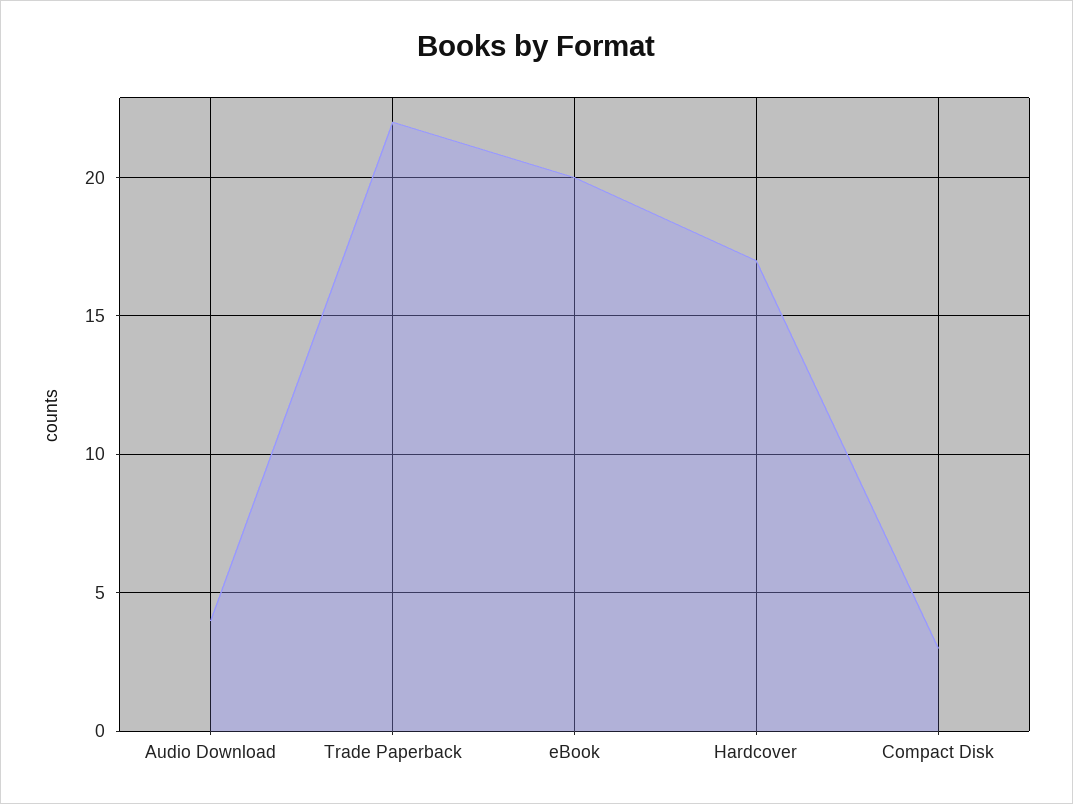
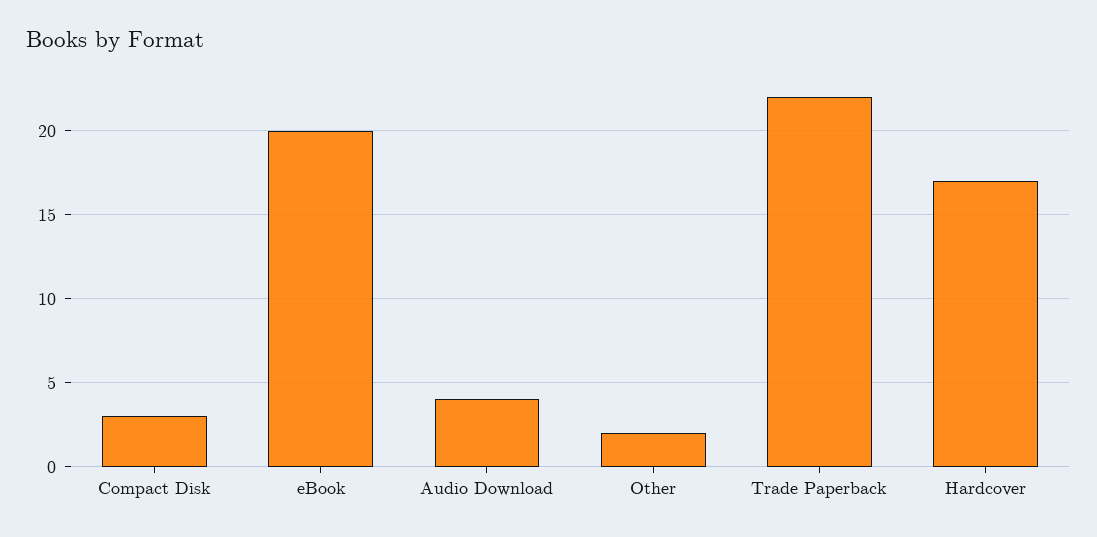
  {
    "Audio Download": 4,
    "Trade Paperback": 22,
    "eBook": 20,
    "Hardcover": 17,
-   "Compact Disk": 3
+   "Compact Disk": 3,
+   "Other": 2
  }

